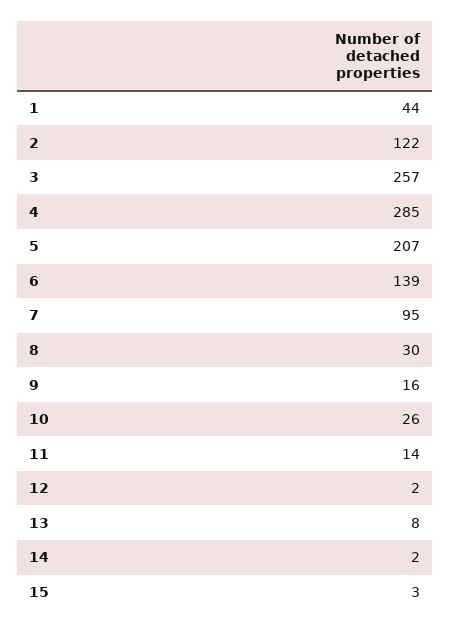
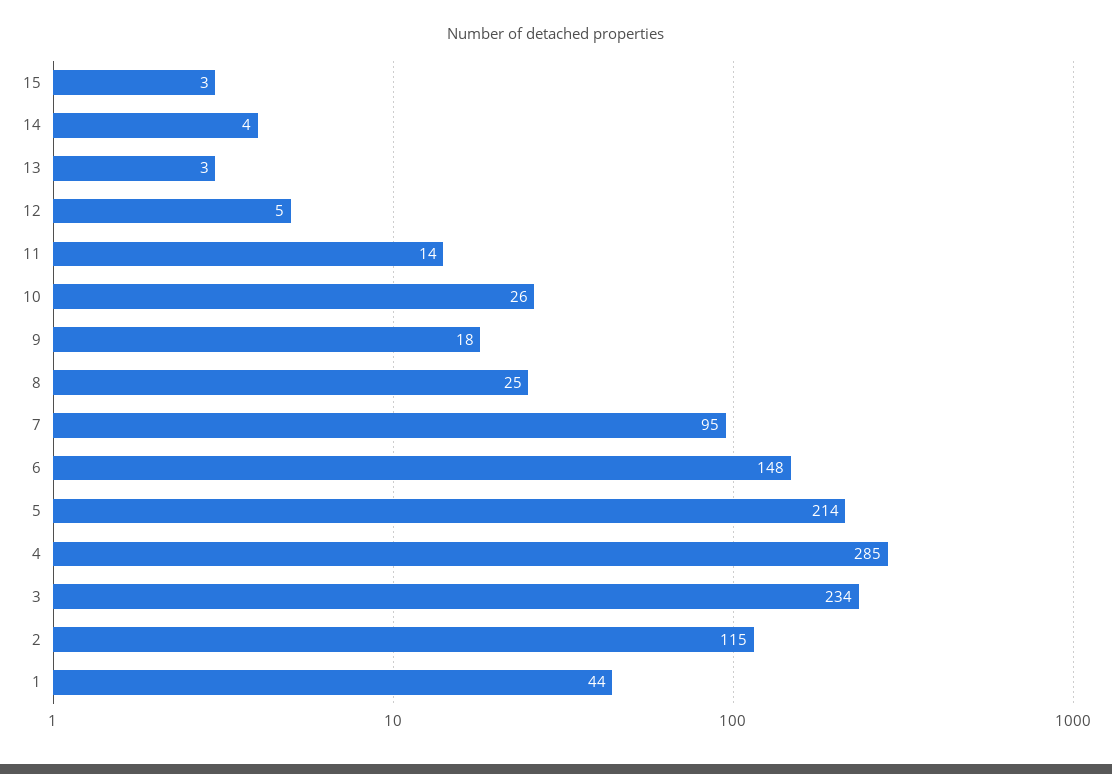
  {
    "1": 44,
-   "2": 122,
+   "2": 115,
-   "3": 257,
+   "3": 234,
    "4": 285,
-   "5": 207,
+   "5": 214,
-   "6": 139,
+   "6": 148,
    "7": 95,
-   "8": 30,
+   "8": 25,
-   "9": 16,
+   "9": 18,
    "10": 26,
    "11": 14,
-   "12": 2,
+   "12": 5,
-   "13": 8,
+   "13": 3,
-   "14": 2,
+   "14": 4,
    "15": 3
  }

